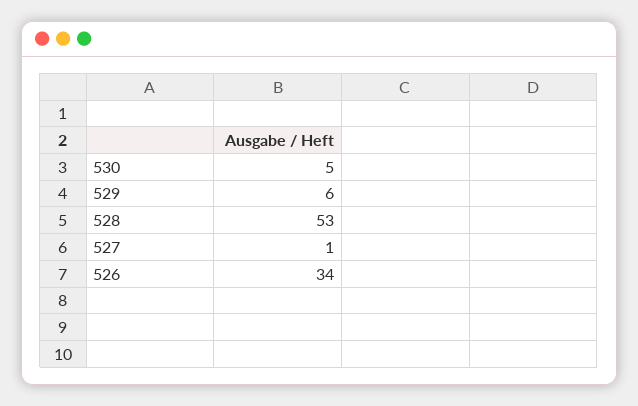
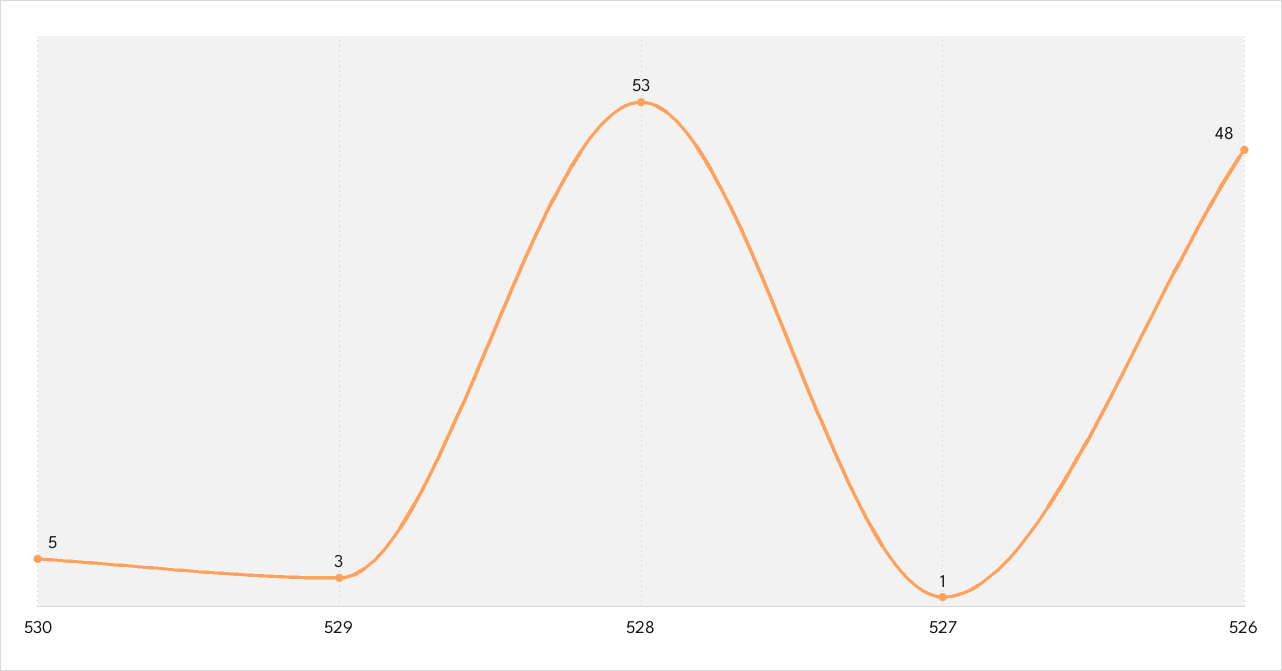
  {
    "530": 5,
-   "529": 6,
+   "529": 3,
    "528": 53,
    "527": 1,
-   "526": 34
+   "526": 48
  }

